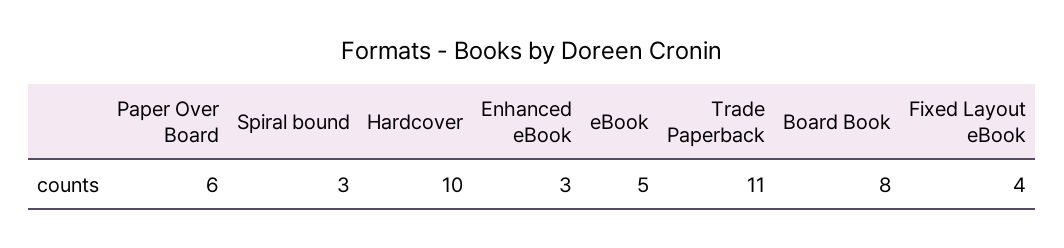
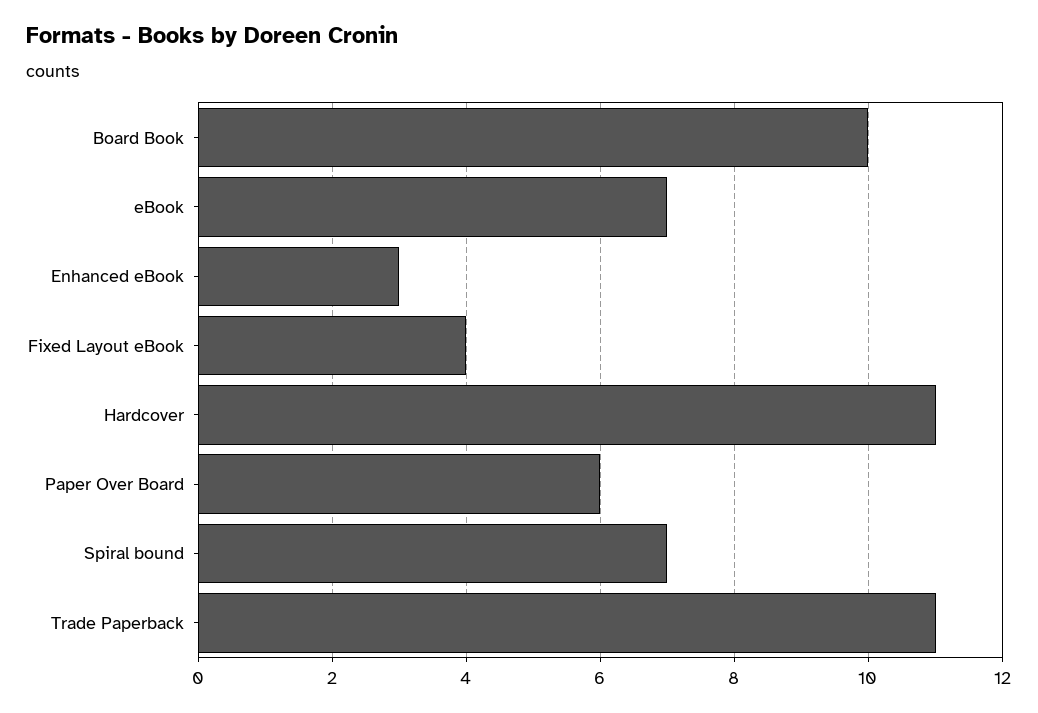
  {
    "Paper Over Board": 6,
-   "Spiral bound": 3,
+   "Spiral bound": 7,
-   "Hardcover": 10,
+   "Hardcover": 11,
    "Enhanced eBook": 3,
-   "eBook": 5,
+   "eBook": 7,
    "Trade Paperback": 11,
-   "Board Book": 8,
+   "Board Book": 10,
    "Fixed Layout eBook": 4
  }

